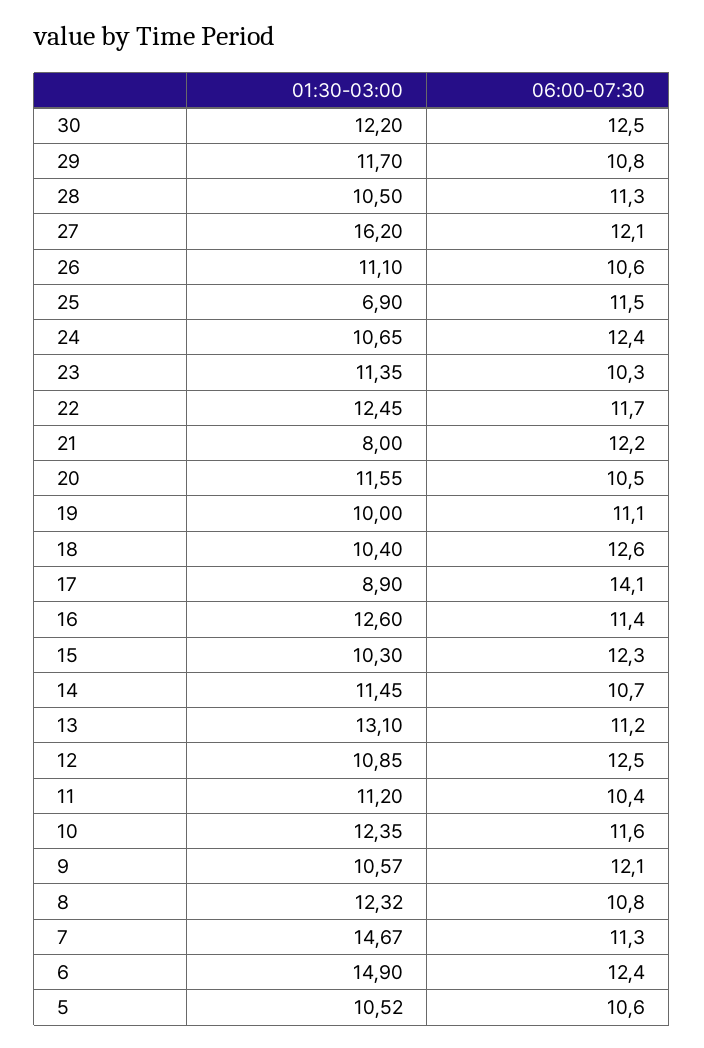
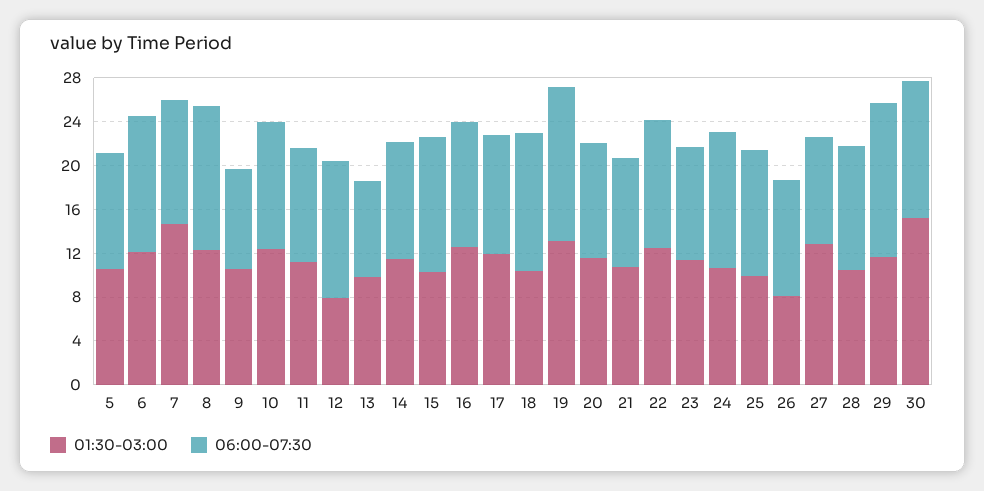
  {
    "01:30-03:00": {
-     "30": 12.2,
+     "30": 15,
      "29": 11.7,
      "28": 10.5,
-     "27": 16.2,
+     "27": 13,
-     "26": 11.1,
+     "26": 8,
-     "25": 6.9,
+     "25": 10,
      "24": 10.65,
      "23": 11.35,
      "22": 12.45,
-     "21": 8,
+     "21": 11,
      "20": 11.55,
-     "19": 10,
+     "19": 13,
      "18": 10.4,
-     "17": 8.9,
+     "17": 12,
      "16": 12.6,
      "15": 10.3,
      "14": 11.45,
-     "13": 13.1,
+     "13": 10,
-     "12": 10.85,
+     "12": 8,
      "11": 11.2,
      "10": 12.35,
      "9": 10.57,
      "8": 12.32,
      "7": 14.67,
-     "6": 14.9,
+     "6": 12,
      "5": 10.52
    },
    "06:00-07:30": {
      "30": 12.5,
-     "29": 10.8,
+     "29": 14,
      "28": 11.3,
-     "27": 12.1,
+     "27": 10,
      "26": 10.6,
      "25": 11.5,
      "24": 12.4,
      "23": 10.3,
      "22": 11.7,
-     "21": 12.2,
+     "21": 10,
      "20": 10.5,
-     "19": 11.1,
+     "19": 14,
      "18": 12.6,
-     "17": 14.1,
+     "17": 11,
      "16": 11.4,
      "15": 12.3,
      "14": 10.7,
-     "13": 11.2,
+     "13": 9,
      "12": 12.5,
      "11": 10.4,
      "10": 11.6,
-     "9": 12.1,
+     "9": 9,
-     "8": 10.8,
+     "8": 13,
      "7": 11.3,
      "6": 12.4,
      "5": 10.6
    }
  }

